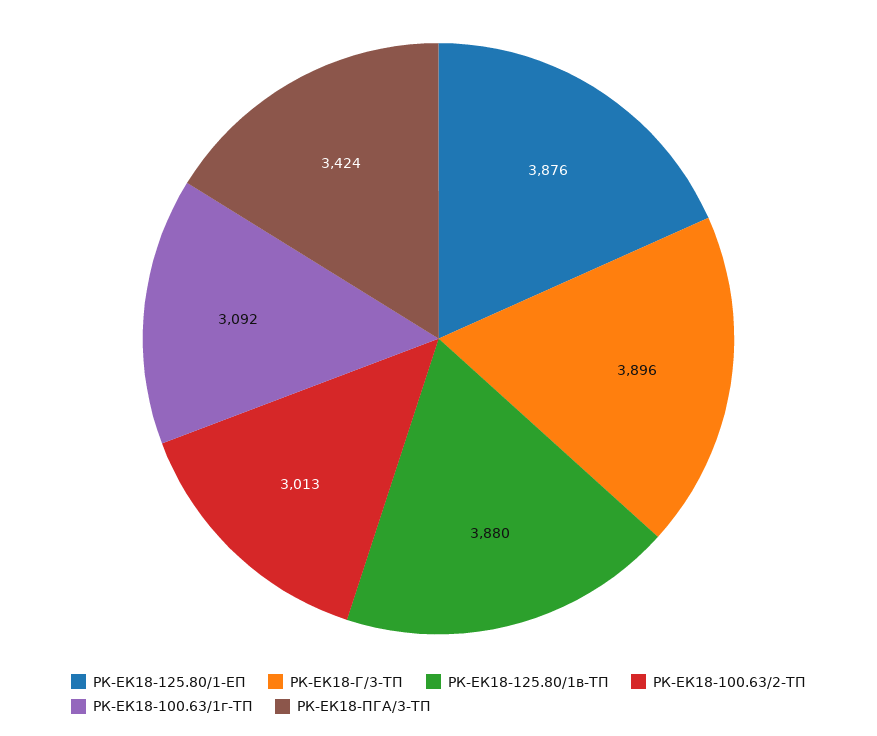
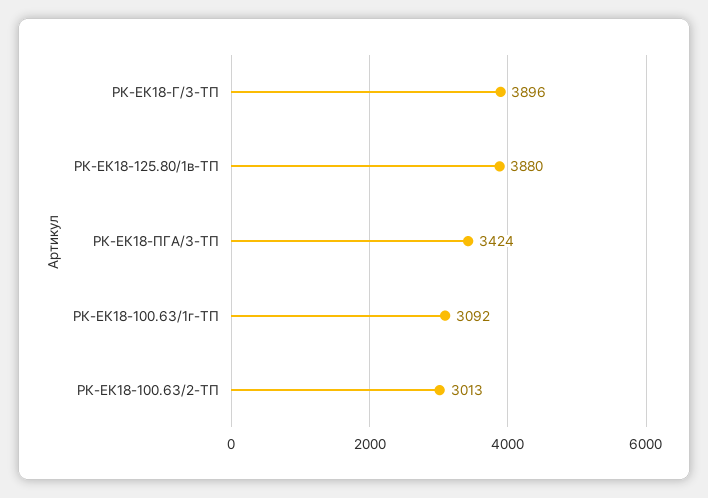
  {
-   "РК-ЕК18-125.80/1-ЕП": 3876,
    "РК-ЕК18-Г/3-ТП": 3896,
    "РК-ЕК18-125.80/1в-ТП": 3880,
    "РК-ЕК18-100.63/2-ТП": 3013,
    "РК-ЕК18-100.63/1г-ТП": 3092,
    "РК-ЕК18-ПГА/3-ТП": 3424
  }

